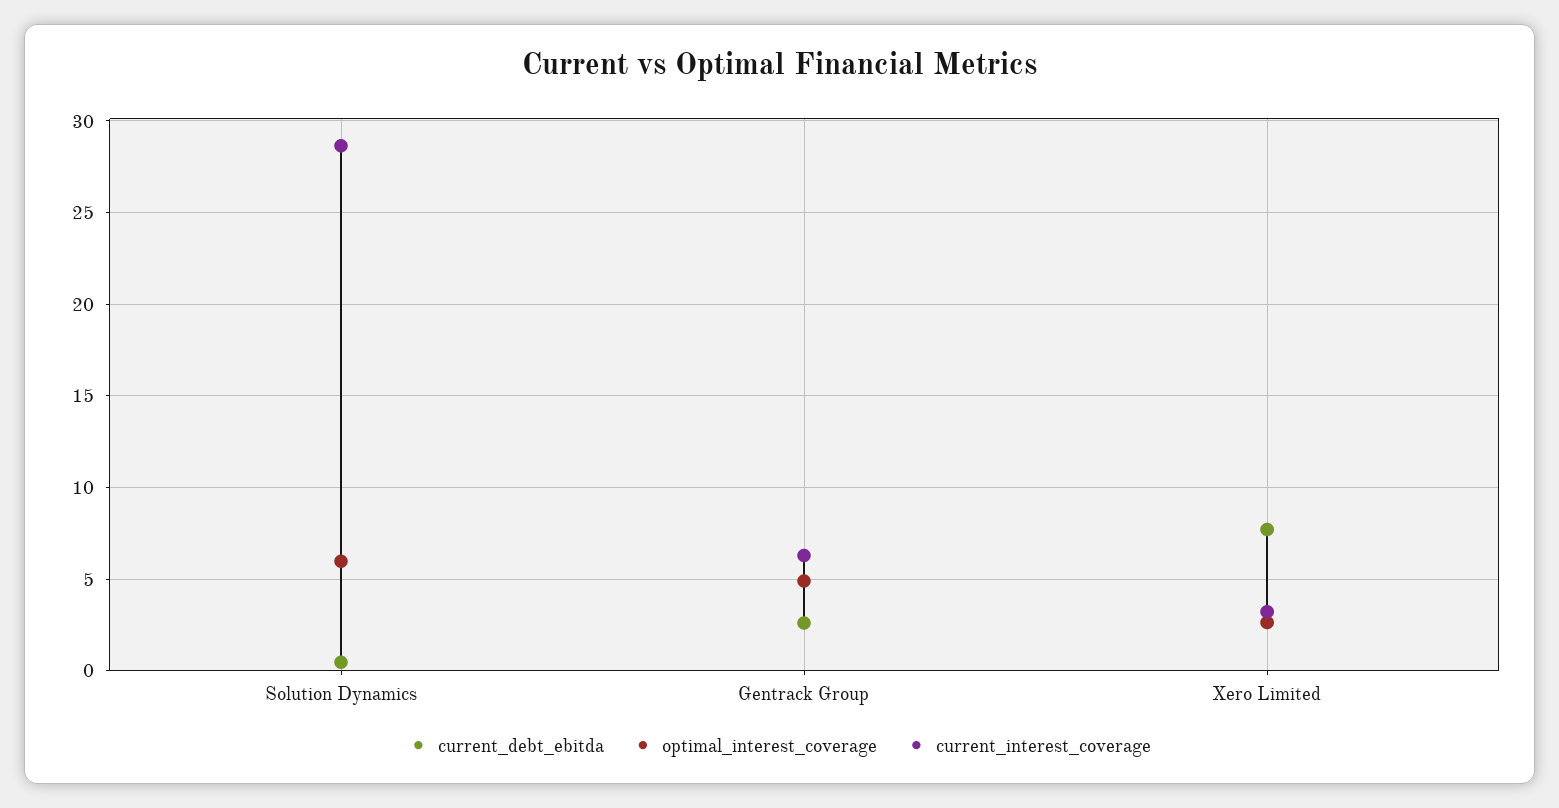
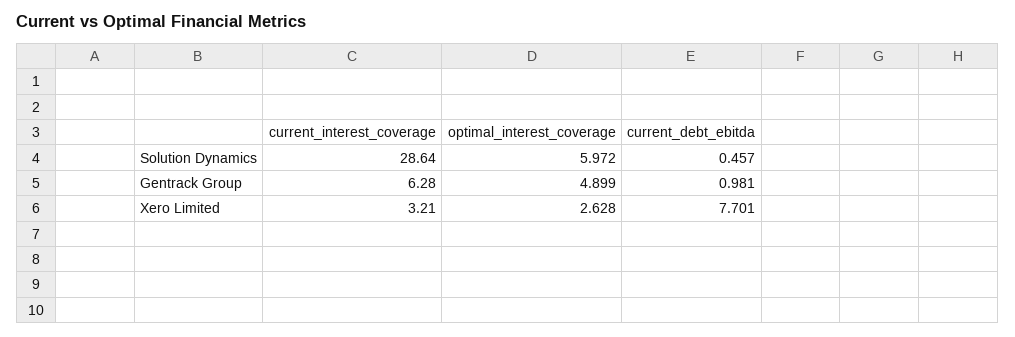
  {
    "current_debt_ebitda": {
      "Solution Dynamics": 0.457,
-     "Gentrack Group": 2.5,
+     "Gentrack Group": 0.981,
      "Xero Limited": 7.701
    },
    "optimal_interest_coverage": {
      "Solution Dynamics": 5.972,
      "Gentrack Group": 4.899,
      "Xero Limited": 2.628
    },
    "current_interest_coverage": {
      "Solution Dynamics": 28.64,
      "Gentrack Group": 6.28,
      "Xero Limited": 3.21
    }
  }

